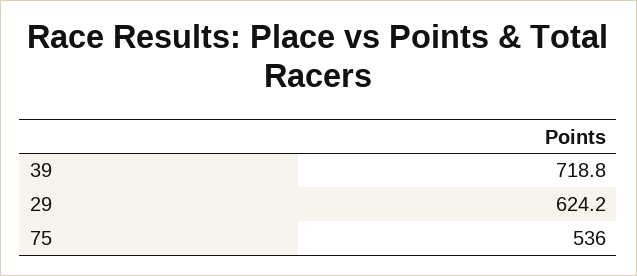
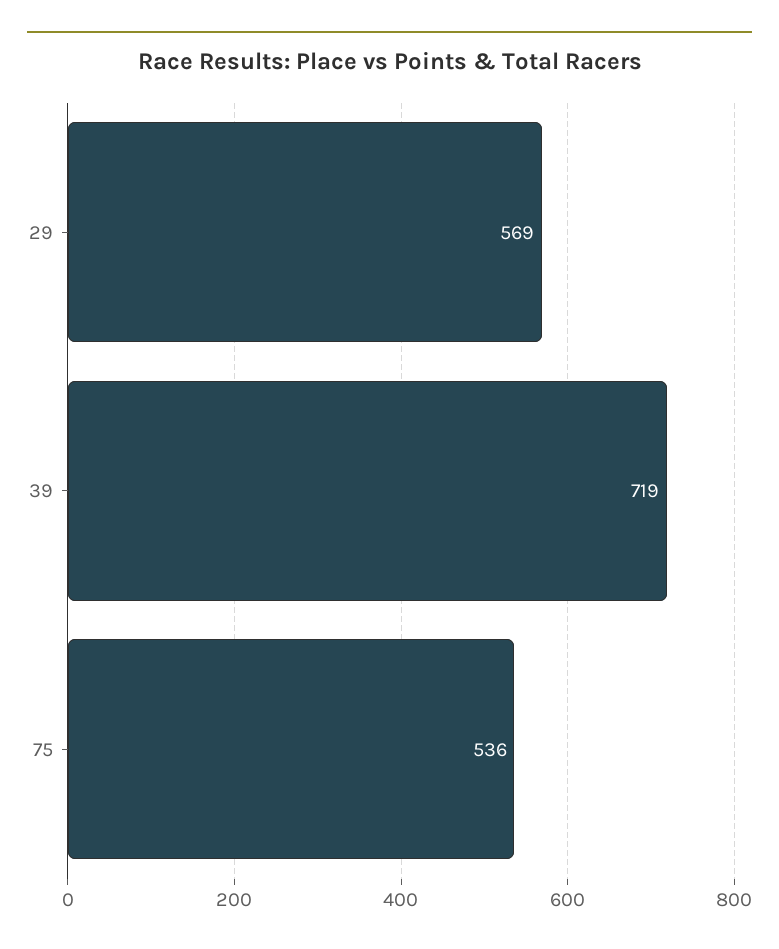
  {
    "39": 718.8,
-   "29": 624.2,
+   "29": 569,
    "75": 536
  }

